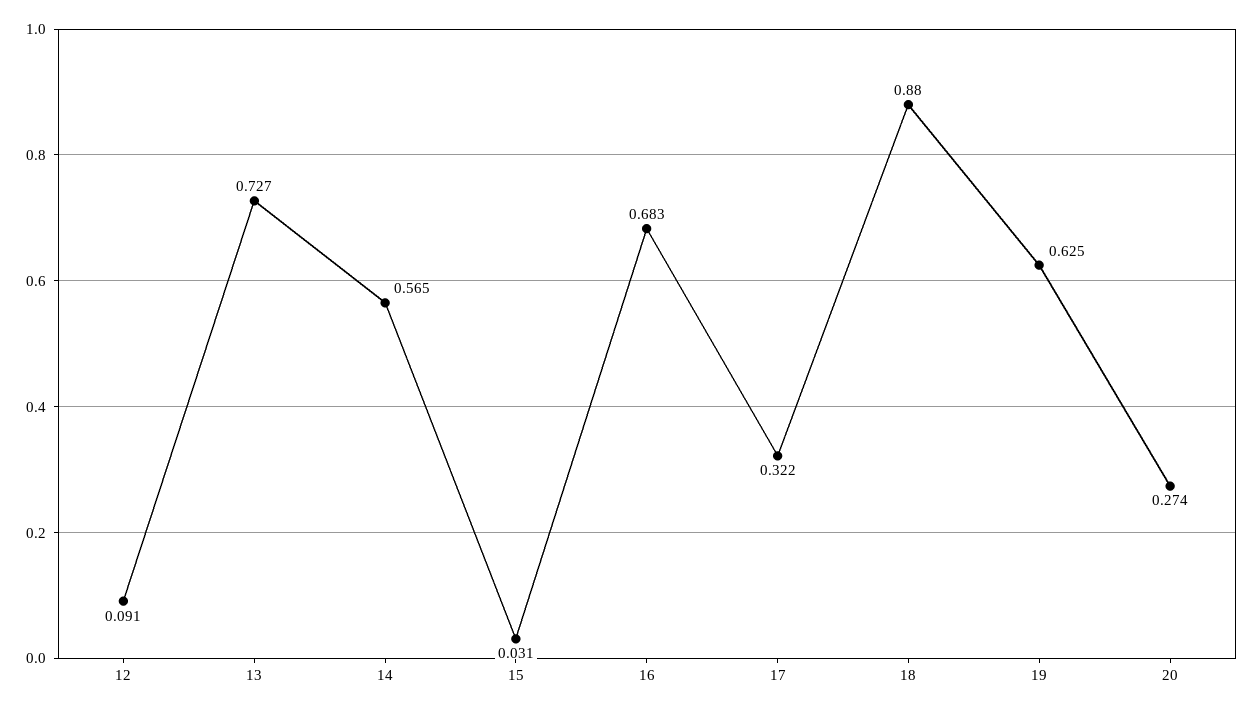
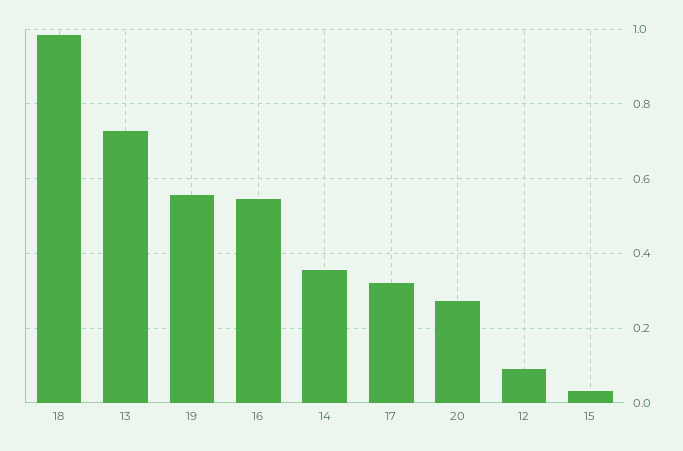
  {
    "12": 0.091,
    "13": 0.727,
-   "14": 0.565,
+   "14": 0.36,
    "15": 0.031,
-   "16": 0.683,
+   "16": 0.54,
    "17": 0.322,
-   "18": 0.88,
+   "18": 0.98,
-   "19": 0.625,
+   "19": 0.56,
    "20": 0.274
  }

